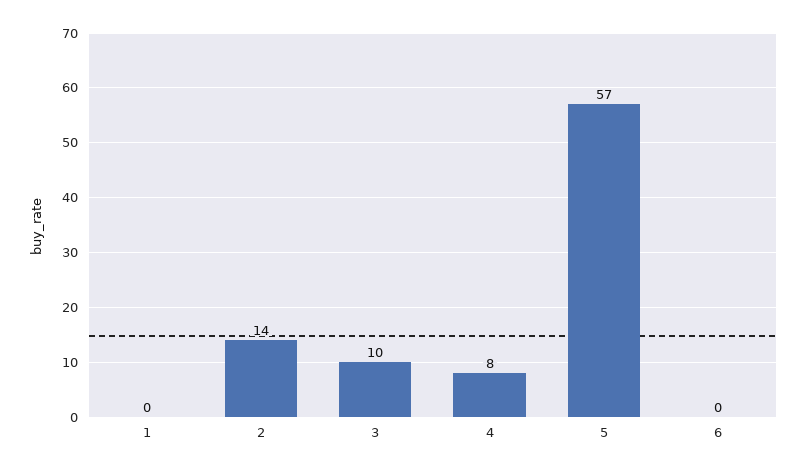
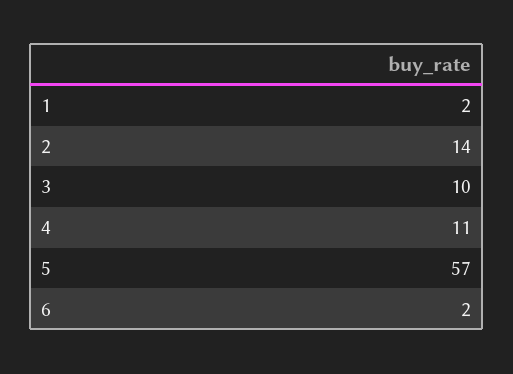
  {
-   "1": 0,
+   "1": 2,
    "2": 14,
    "3": 10,
-   "4": 8,
+   "4": 11,
    "5": 57,
-   "6": 0
+   "6": 2
  }

